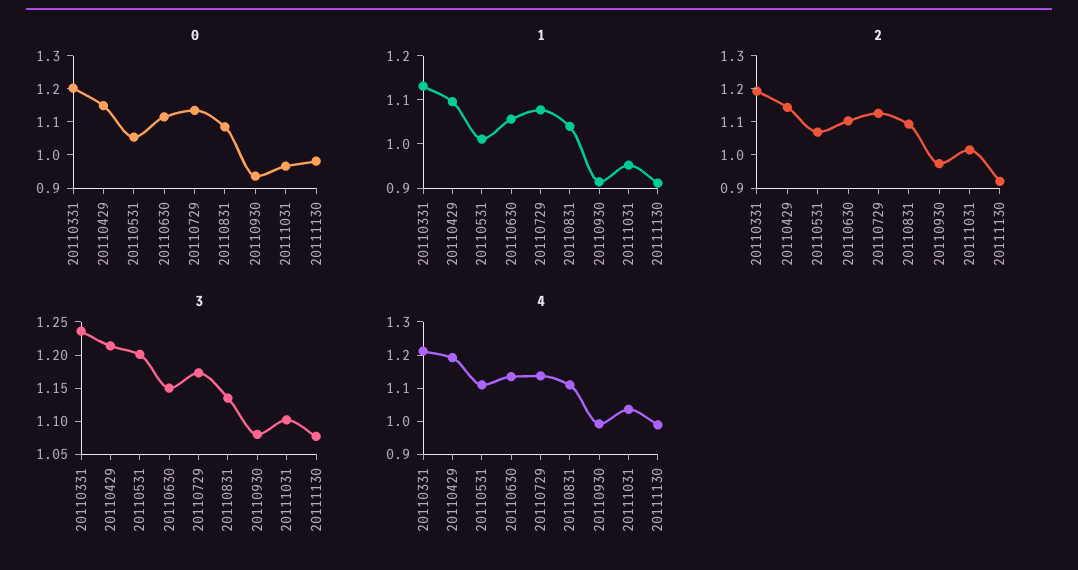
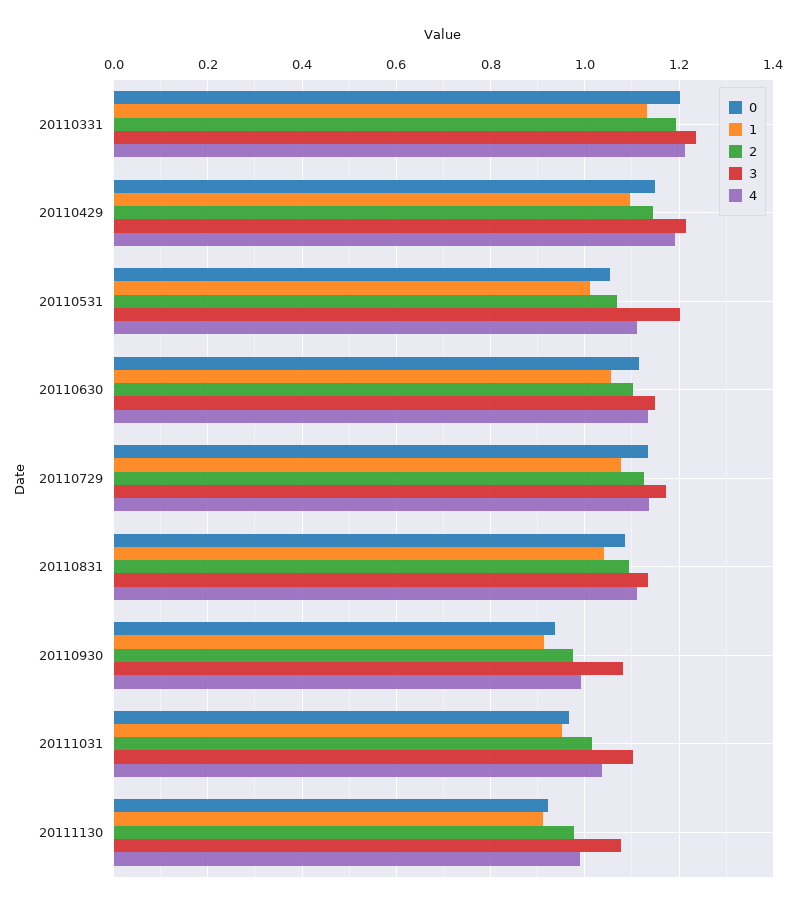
  {
    "0": {
      "20110331": 1.2,
      "20110429": 1.14,
      "20110531": 1.06,
      "20110630": 1.12,
      "20110729": 1.14,
      "20110831": 1.08,
      "20110930": 0.94,
      "20111031": 0.96,
-     "20111130": 0.975
+     "20111130": 0.92
    },
    "1": {
      "20110331": 1.14,
      "20110429": 1.1,
      "20110531": 1.02,
      "20110630": 1.06,
      "20110729": 1.08,
      "20110831": 1.04,
      "20110930": 0.92,
      "20111031": 0.96,
      "20111130": 0.92
    },
    "2": {
      "20110331": 1.2,
      "20110429": 1.14,
      "20110531": 1.06,
      "20110630": 1.1,
      "20110729": 1.12,
      "20110831": 1.1,
      "20110930": 0.98,
      "20111031": 1.02,
-     "20111130": 0.925
+     "20111130": 0.98
    },
    "3": {
      "20110331": 1.24,
      "20110429": 1.22,
      "20110531": 1.2,
      "20110630": 1.16,
      "20110729": 1.18,
      "20110831": 1.14,
      "20110930": 1.08,
      "20111031": 1.1,
      "20111130": 1.08
    },
    "4": {
      "20110331": 1.22,
      "20110429": 1.2,
      "20110531": 1.12,
      "20110630": 1.14,
      "20110729": 1.14,
      "20110831": 1.12,
      "20110930": 1,
      "20111031": 1.04,
      "20111130": 0.98
    }
  }

